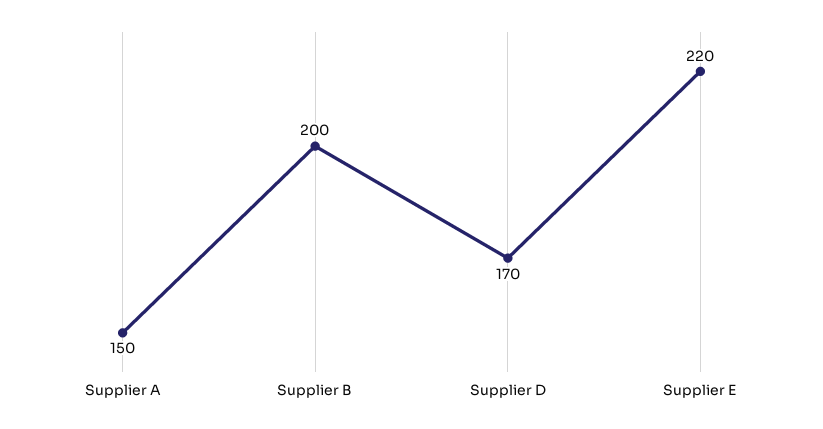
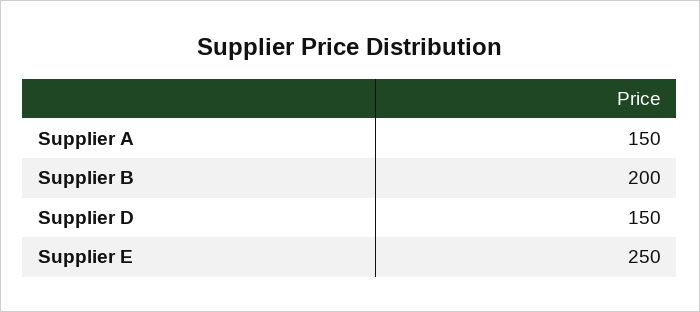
  {
    "Supplier A": 150,
    "Supplier B": 200,
-   "Supplier D": 170,
+   "Supplier D": 150,
-   "Supplier E": 220
+   "Supplier E": 250
  }

